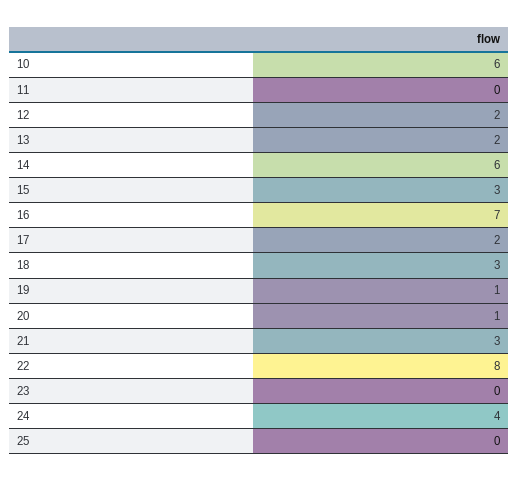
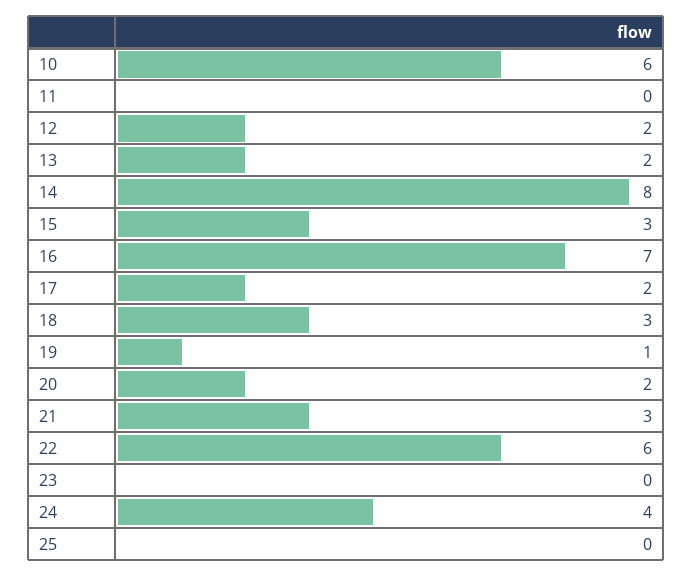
  {
    "10": 6,
    "11": 0,
    "12": 2,
    "13": 2,
-   "14": 6,
+   "14": 8,
    "15": 3,
    "16": 7,
    "17": 2,
    "18": 3,
    "19": 1,
-   "20": 1,
+   "20": 2,
    "21": 3,
-   "22": 8,
+   "22": 6,
    "23": 0,
    "24": 4,
    "25": 0
  }

